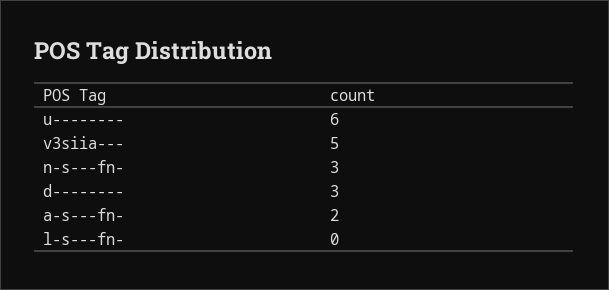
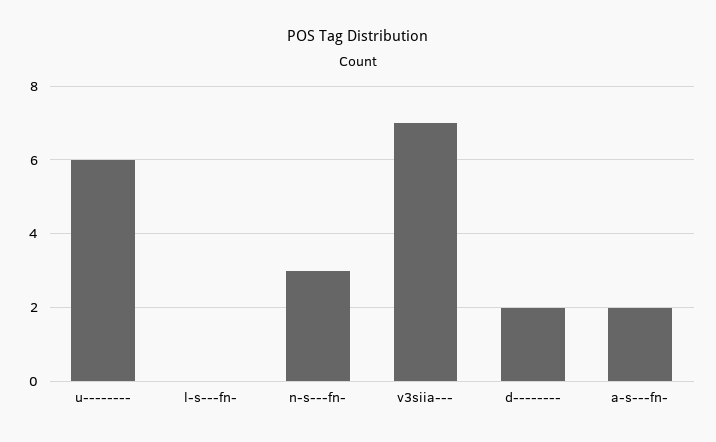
  {
    "u--------": 6,
-   "v3siia---": 5,
+   "v3siia---": 7,
    "n-s---fn-": 3,
-   "d--------": 3,
+   "d--------": 2,
    "a-s---fn-": 2,
    "l-s---fn-": 0
  }

